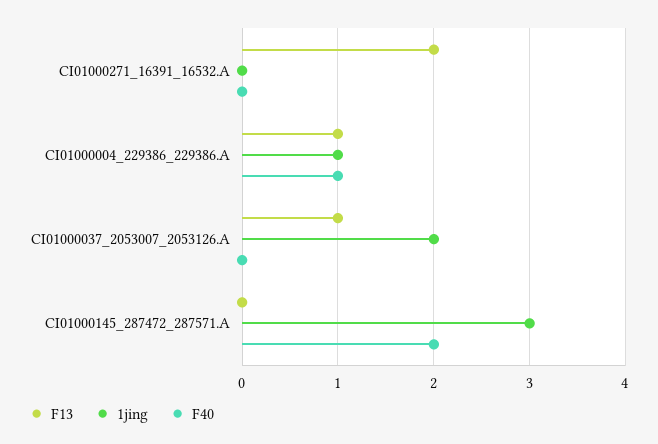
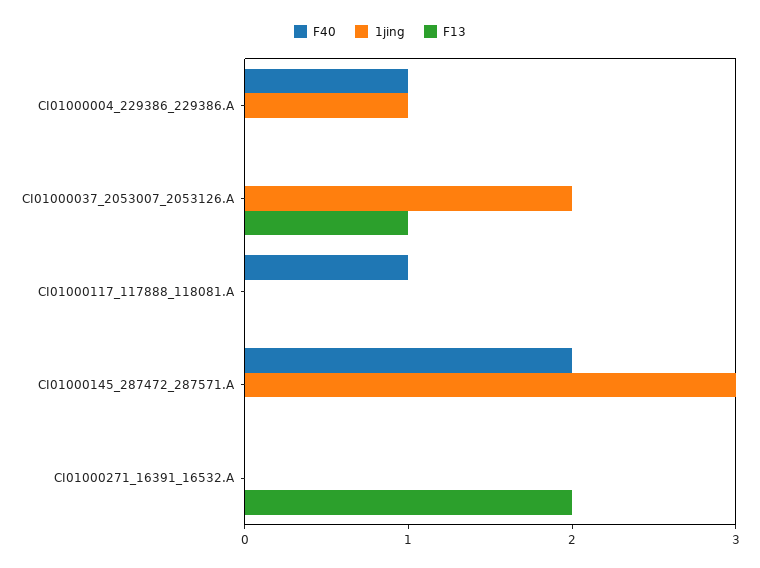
  {
    "F13": {
      "CI01000271_16391_16532.A": 2,
-     "CI01000004_229386_229386.A": 1,
+     "CI01000004_229386_229386.A": 0,
      "CI01000037_2053007_2053126.A": 1,
-     "CI01000145_287472_287571.A": 0
+     "CI01000145_287472_287571.A": 0,
+     "CI01000117_117888_118081.A": 0
    },
    "1jing": {
      "CI01000271_16391_16532.A": 0,
      "CI01000004_229386_229386.A": 1,
      "CI01000037_2053007_2053126.A": 2,
-     "CI01000145_287472_287571.A": 3
+     "CI01000145_287472_287571.A": 3,
+     "CI01000117_117888_118081.A": 0
    },
    "F40": {
      "CI01000271_16391_16532.A": 0,
      "CI01000004_229386_229386.A": 1,
      "CI01000037_2053007_2053126.A": 0,
-     "CI01000145_287472_287571.A": 2
+     "CI01000145_287472_287571.A": 2,
+     "CI01000117_117888_118081.A": 1
    }
  }

